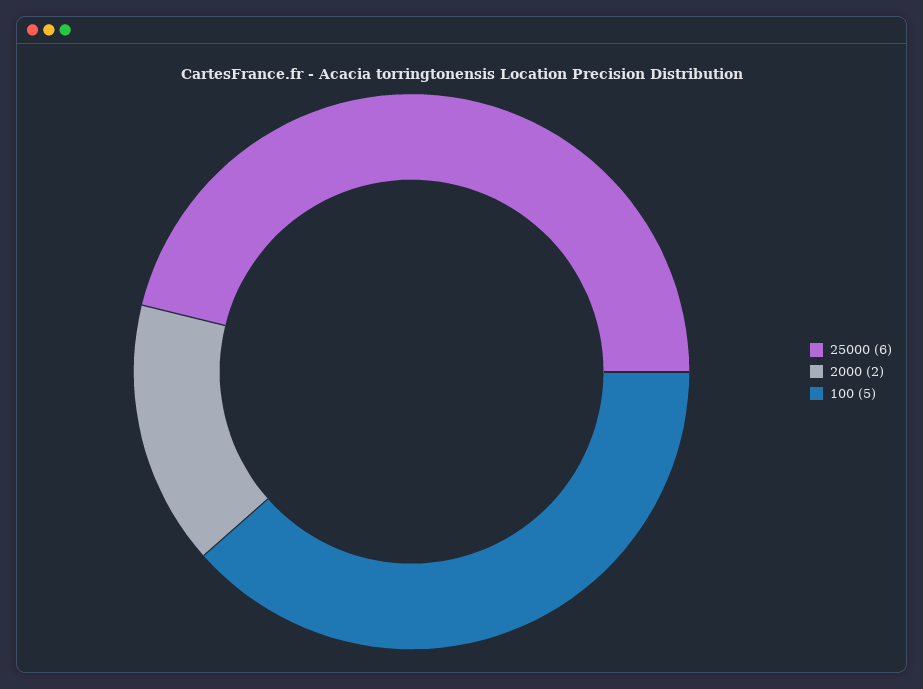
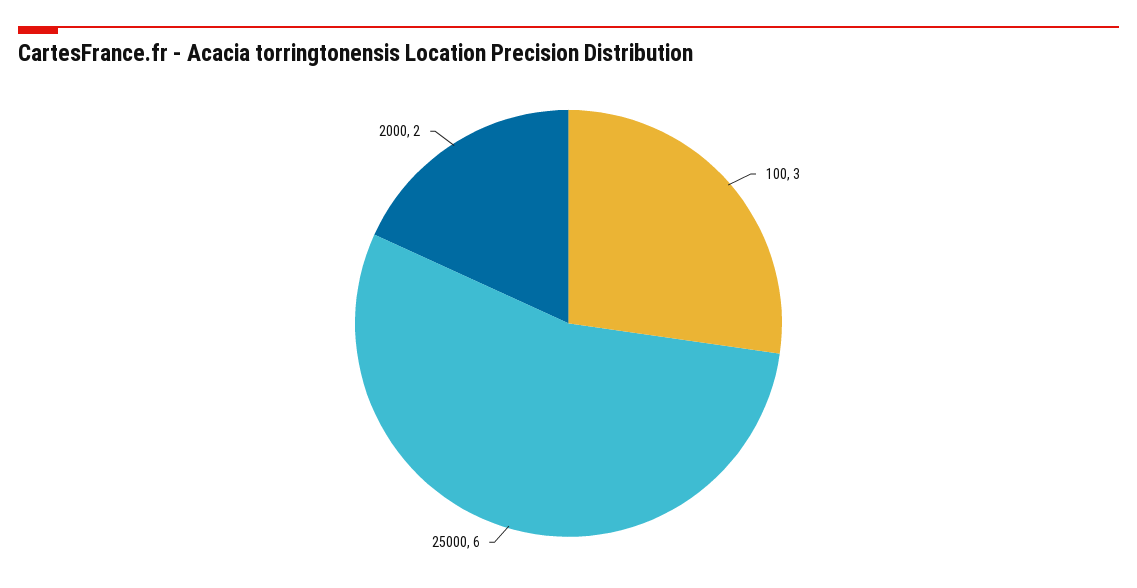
  {
    "25000": 6,
    "2000": 2,
-   "100": 5
+   "100": 3
  }

